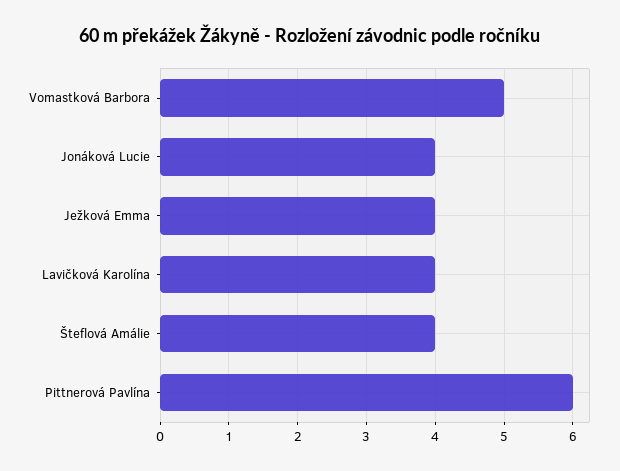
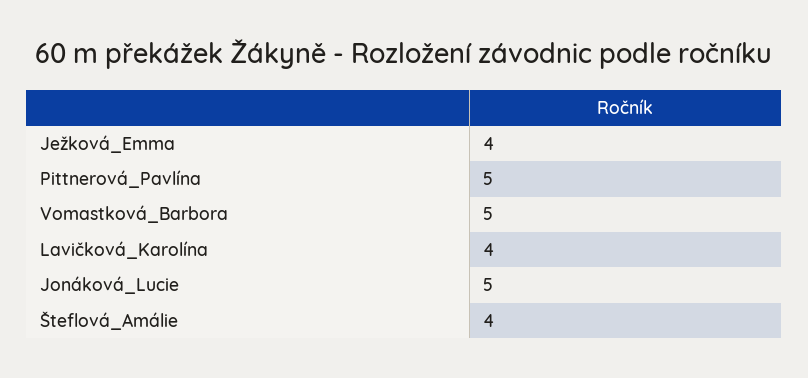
  {
    "Vomastková Barbora": 5,
-   "Jonáková Lucie": 4,
+   "Jonáková Lucie": 5,
    "Ježková Emma": 4,
    "Lavičková Karolína": 4,
    "Šteflová Amálie": 4,
-   "Pittnerová Pavlína": 6
+   "Pittnerová Pavlína": 5
  }

